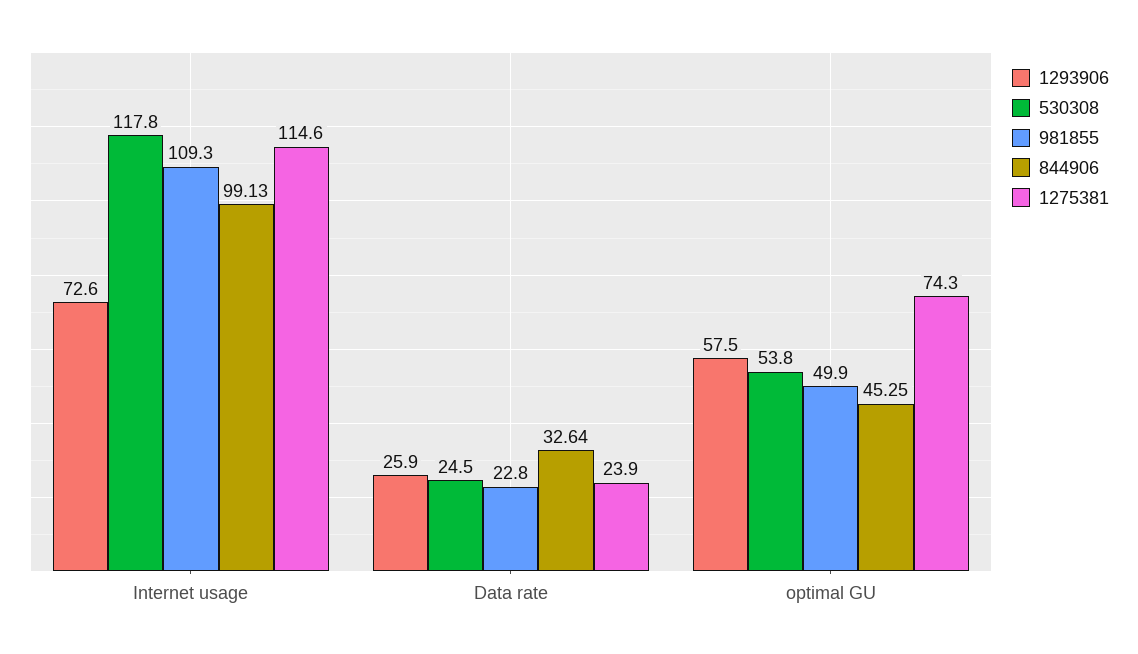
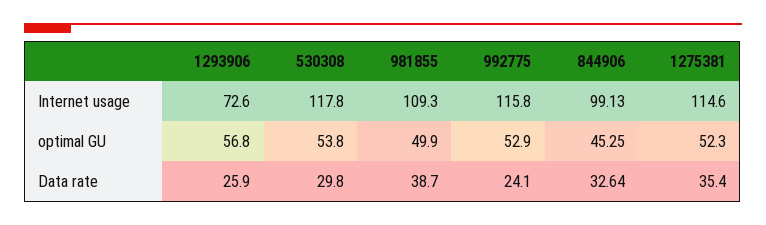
  {
    "1293906": {
      "Internet usage": 72.6,
      "Data rate": 25.9,
-     "optimal GU": 57.5
+     "optimal GU": 56.8
    },
    "530308": {
      "Internet usage": 117.8,
-     "Data rate": 24.5,
+     "Data rate": 29.8,
      "optimal GU": 53.8
    },
    "981855": {
      "Internet usage": 109.3,
-     "Data rate": 22.8,
+     "Data rate": 38.7,
      "optimal GU": 49.9
    },
    "844906": {
      "Internet usage": 99.13,
      "Data rate": 32.64,
      "optimal GU": 45.25
    },
    "1275381": {
      "Internet usage": 114.6,
-     "Data rate": 23.9,
+     "Data rate": 35.4,
-     "optimal GU": 74.3
+     "optimal GU": 52.3
-   }
+   },
+   "992775": {
+     "Internet usage": 115.8,
+     "optimal GU": 52.9,
+     "Data rate": 24.1
+   }
  }

